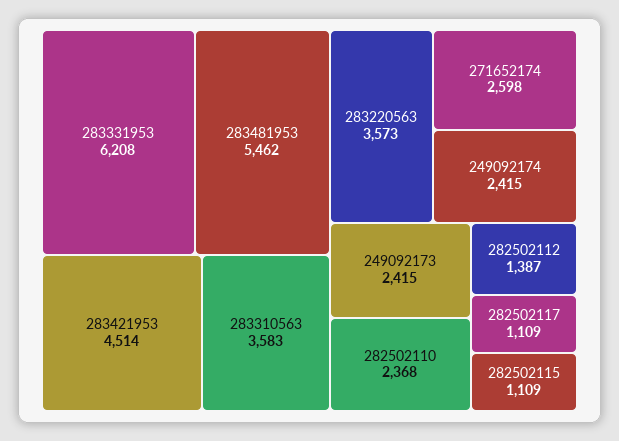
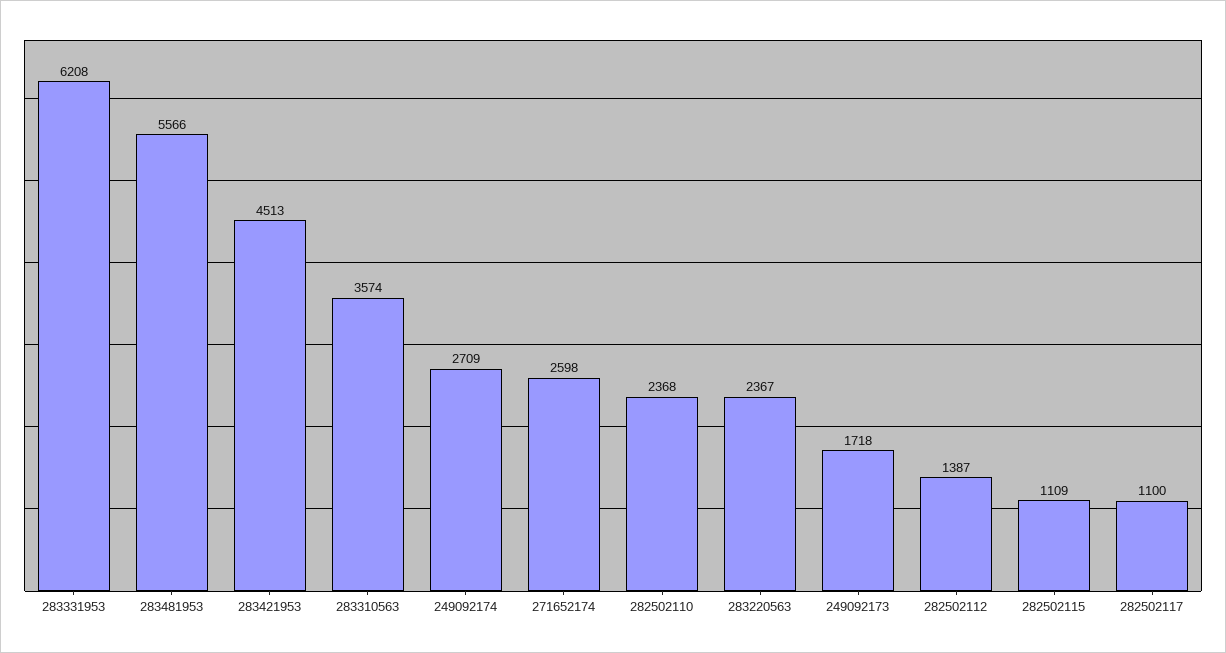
  {
    "283331953": 6208,
-   "283481953": 5462,
+   "283481953": 5566,
-   "283421953": 4514,
+   "283421953": 4513,
-   "283310563": 3583,
+   "283310563": 3574,
-   "283220563": 3573,
+   "283220563": 2367,
    "271652174": 2598,
-   "249092174": 2415,
+   "249092174": 2709,
-   "249092173": 2415,
+   "249092173": 1718,
    "282502110": 2368,
    "282502112": 1387,
-   "282502117": 1109,
+   "282502117": 1100,
    "282502115": 1109
  }

